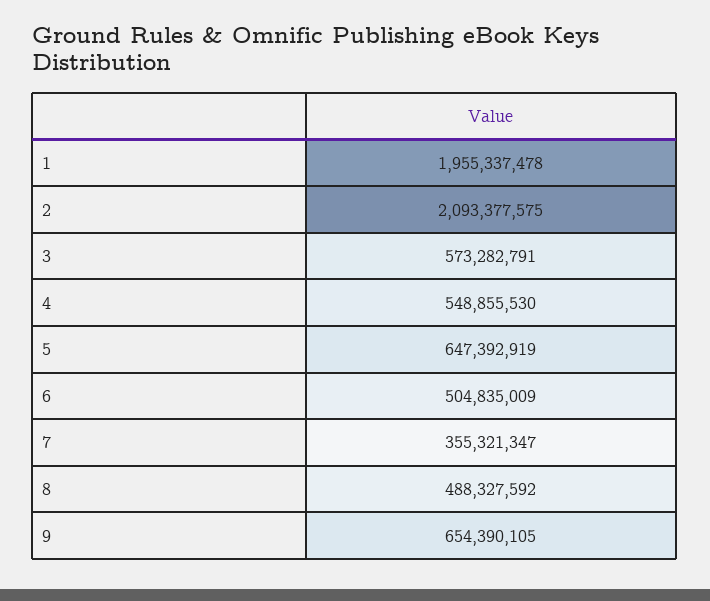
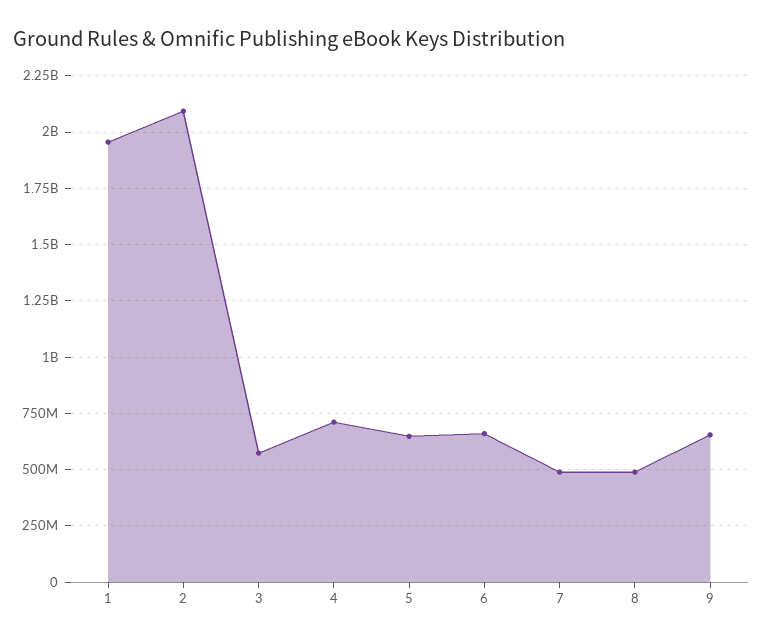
  {
    "1": 1955337478,
    "2": 2093377575,
    "3": 573282791,
-   "4": 548855530,
+   "4": 700000000,
    "5": 647392919,
-   "6": 504835009,
+   "6": 650000000,
-   "7": 355321347,
+   "7": 500000000,
    "8": 488327592,
    "9": 654390105
  }

